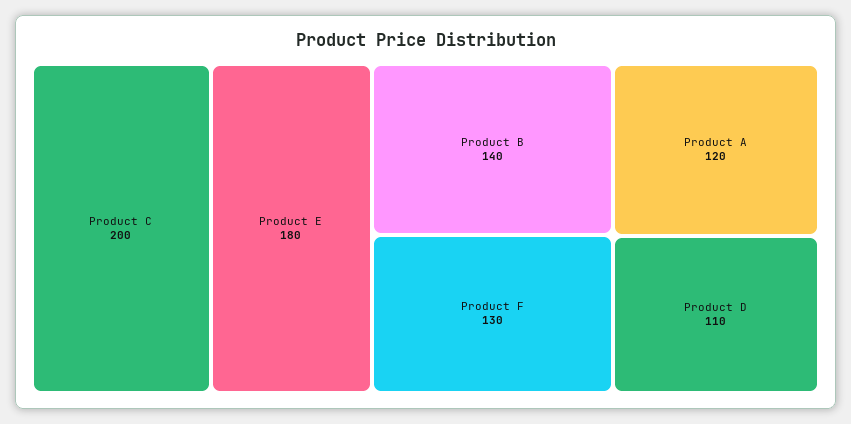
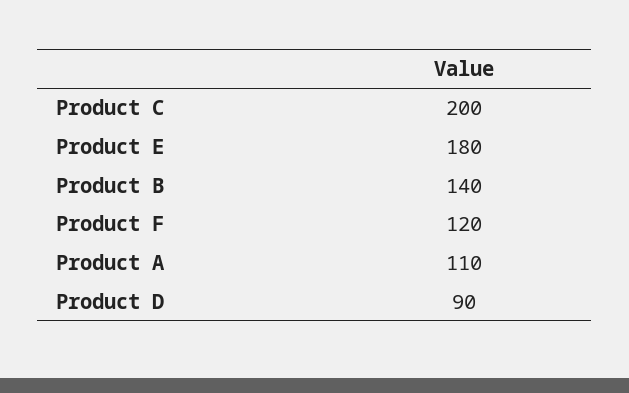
  {
    "Product C": 200,
    "Product E": 180,
    "Product B": 140,
-   "Product F": 130,
+   "Product F": 120,
-   "Product A": 120,
+   "Product A": 110,
-   "Product D": 110
+   "Product D": 90
  }

